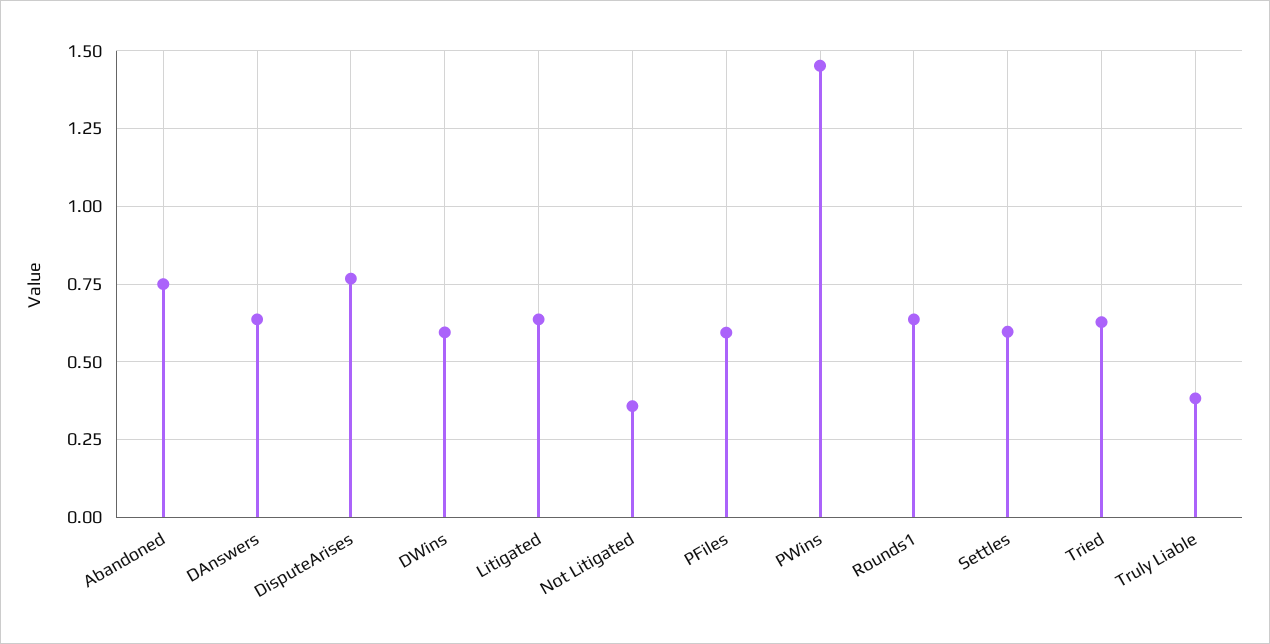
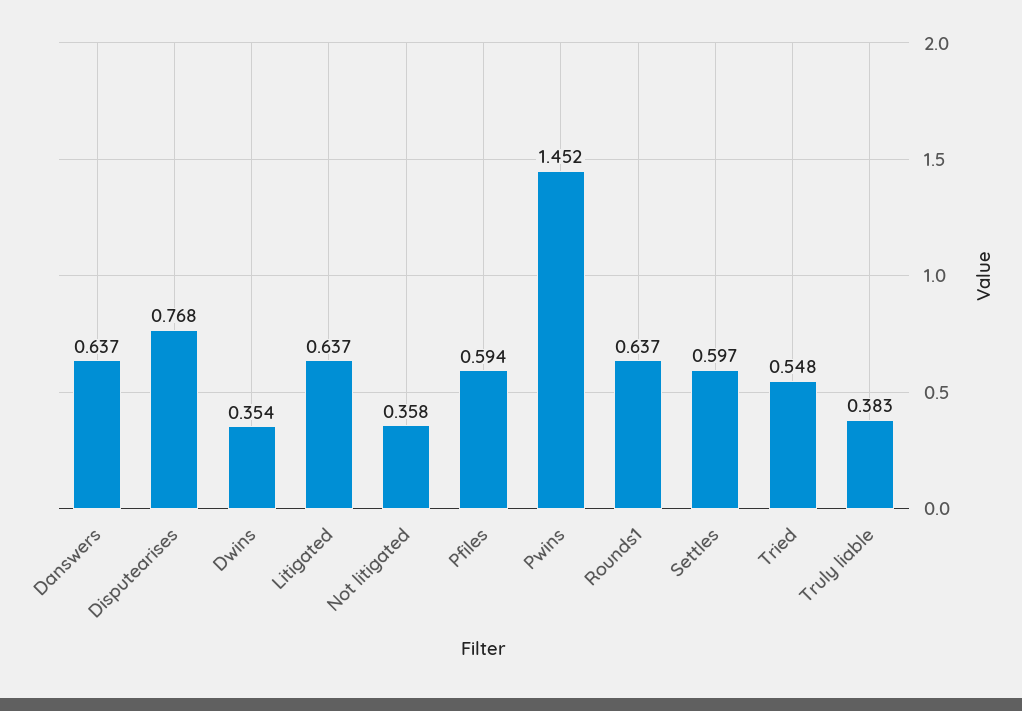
  {
-   "Abandoned": 0.75,
    "DAnswers": 0.637,
    "DisputeArises": 0.768,
-   "DWins": 0.6,
+   "DWins": 0.354,
    "Litigated": 0.637,
    "Not Litigated": 0.358,
    "PFiles": 0.594,
    "PWins": 1.452,
    "Rounds1": 0.637,
    "Settles": 0.597,
-   "Tried": 0.625,
+   "Tried": 0.548,
    "Truly Liable": 0.383
  }

